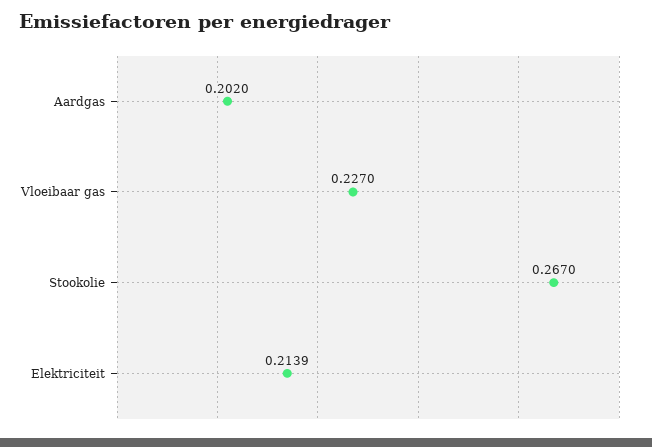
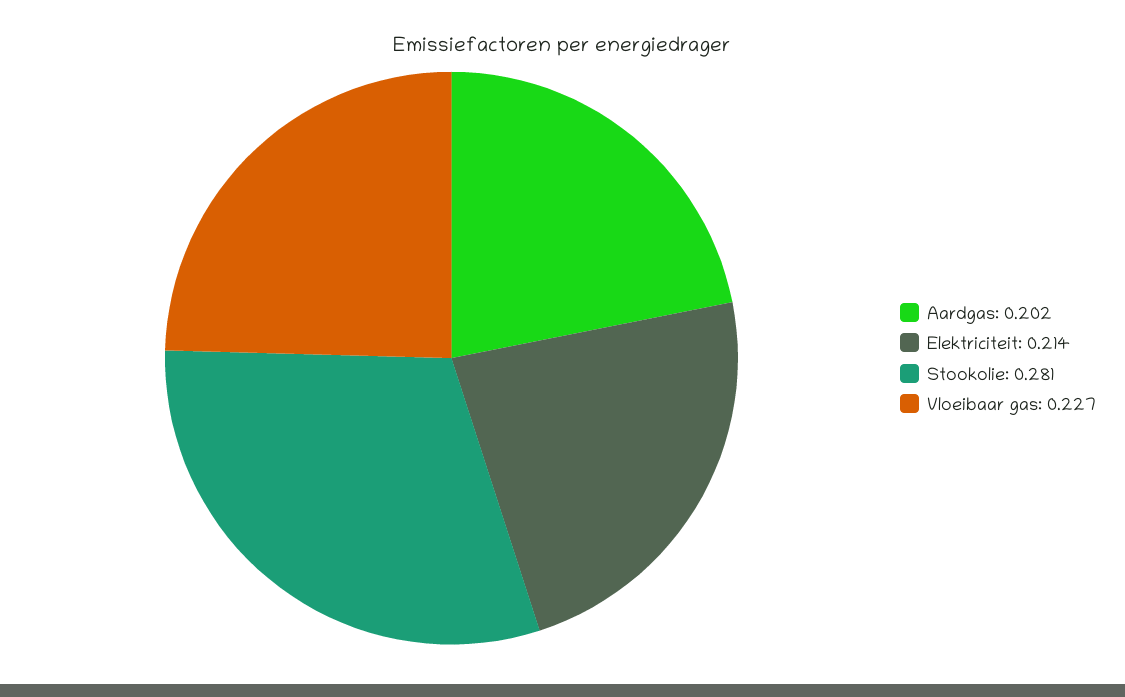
  {
    "Aardgas": 0.202,
    "Vloeibaar gas": 0.227,
-   "Stookolie": 0.267,
+   "Stookolie": 0.281,
    "Elektriciteit": 0.2139
  }

